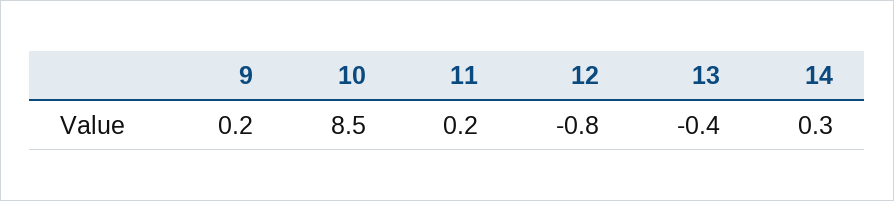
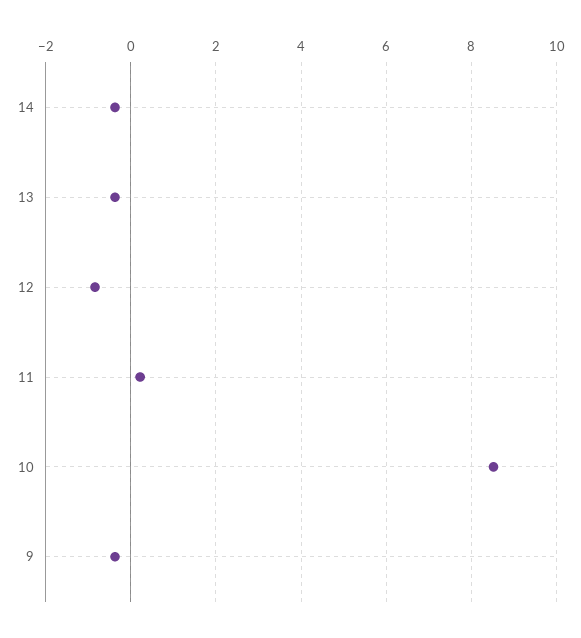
  {
-   "9": 0.2,
+   "9": -0.4,
    "10": 8.5,
    "11": 0.2,
    "12": -0.8,
    "13": -0.4,
-   "14": 0.3
+   "14": -0.4
  }

